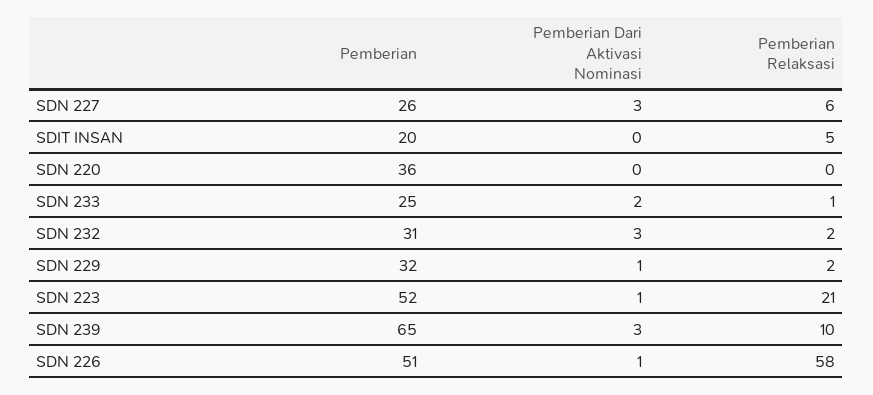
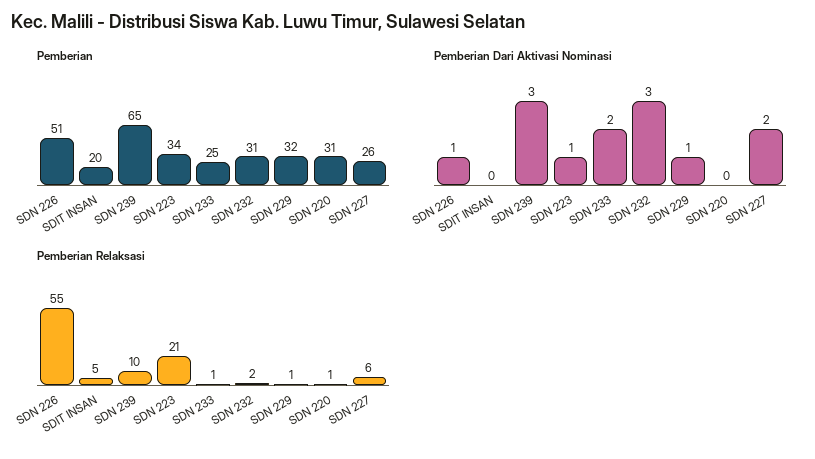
  {
    "Pemberian": {
      "SDN 227": 26,
      "SDIT INSAN": 20,
-     "SDN 220": 36,
+     "SDN 220": 31,
      "SDN 233": 25,
      "SDN 232": 31,
      "SDN 229": 32,
-     "SDN 223": 52,
+     "SDN 223": 34,
      "SDN 239": 65,
      "SDN 226": 51
    },
    "Pemberian Dari Aktivasi Nominasi": {
-     "SDN 227": 3,
+     "SDN 227": 2,
      "SDIT INSAN": 0,
      "SDN 220": 0,
      "SDN 233": 2,
      "SDN 232": 3,
      "SDN 229": 1,
      "SDN 223": 1,
      "SDN 239": 3,
      "SDN 226": 1
    },
    "Pemberian Relaksasi": {
      "SDN 227": 6,
      "SDIT INSAN": 5,
-     "SDN 220": 0,
+     "SDN 220": 1,
      "SDN 233": 1,
      "SDN 232": 2,
-     "SDN 229": 2,
+     "SDN 229": 1,
      "SDN 223": 21,
      "SDN 239": 10,
-     "SDN 226": 58
+     "SDN 226": 55
    }
  }

